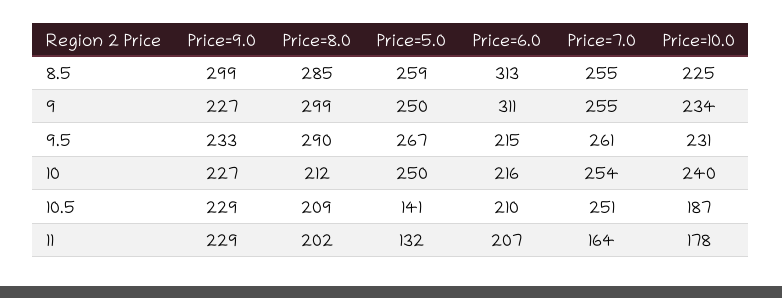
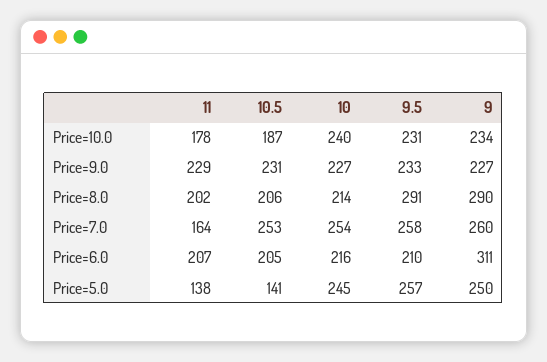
  {
    "Price=9.0": {
-     "8.5": 299,
      "9": 227,
      "9.5": 233,
      "10": 227,
-     "10.5": 229,
+     "10.5": 231,
      "11": 229
    },
    "Price=8.0": {
-     "8.5": 285,
-     "9": 299,
+     "9": 290,
-     "9.5": 290,
+     "9.5": 291,
-     "10": 212,
+     "10": 214,
-     "10.5": 209,
+     "10.5": 206,
      "11": 202
    },
    "Price=5.0": {
-     "8.5": 259,
      "9": 250,
-     "9.5": 267,
+     "9.5": 257,
-     "10": 250,
+     "10": 245,
      "10.5": 141,
-     "11": 132
+     "11": 138
    },
    "Price=6.0": {
-     "8.5": 313,
      "9": 311,
-     "9.5": 215,
+     "9.5": 210,
      "10": 216,
-     "10.5": 210,
+     "10.5": 205,
      "11": 207
    },
    "Price=7.0": {
-     "8.5": 255,
-     "9": 255,
+     "9": 260,
-     "9.5": 261,
+     "9.5": 258,
      "10": 254,
-     "10.5": 251,
+     "10.5": 253,
      "11": 164
    },
    "Price=10.0": {
-     "8.5": 225,
      "9": 234,
      "9.5": 231,
      "10": 240,
      "10.5": 187,
      "11": 178
    }
  }

